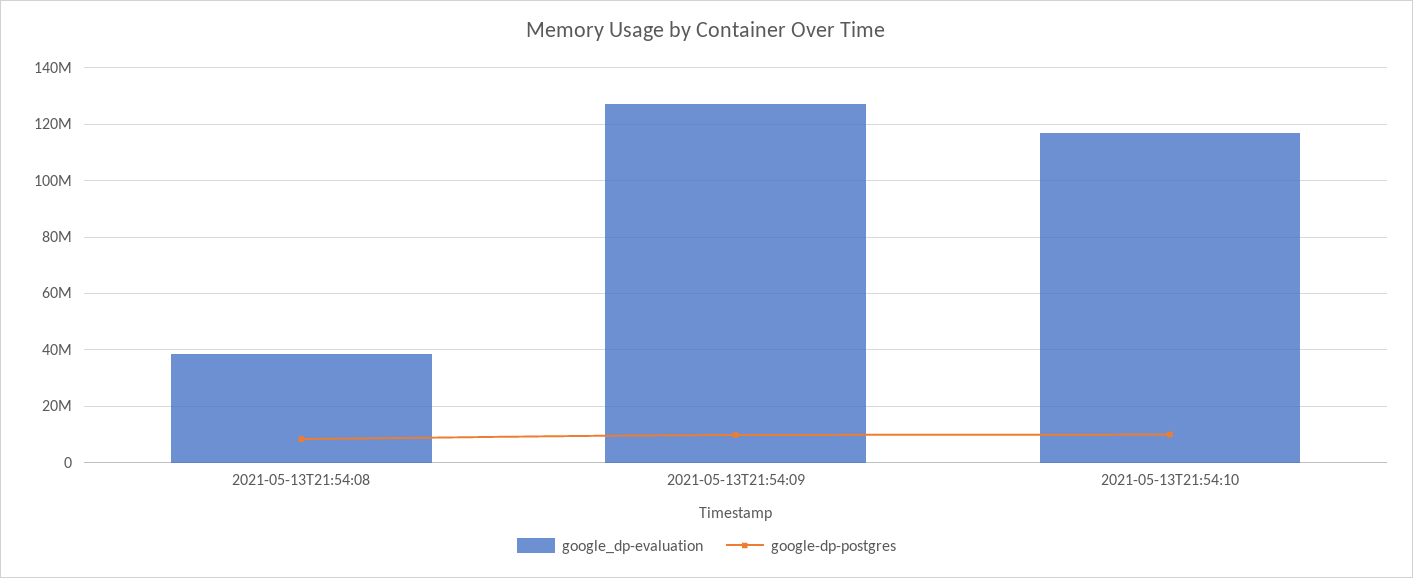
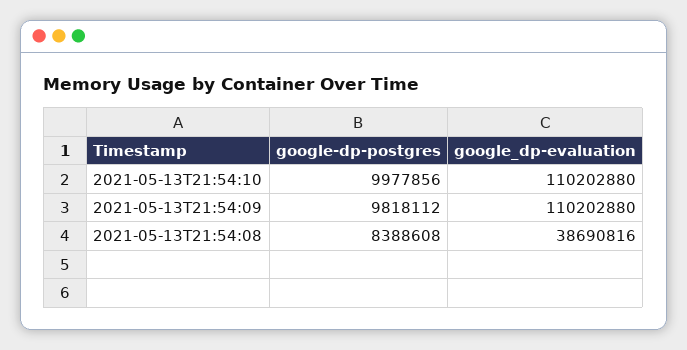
  {
    "google_dp-evaluation": {
      "2021-05-13T21:54:08": 38690816,
-     "2021-05-13T21:54:09": 127500000,
+     "2021-05-13T21:54:09": 110202880,
-     "2021-05-13T21:54:10": 117500000
+     "2021-05-13T21:54:10": 110202880
    },
    "google-dp-postgres": {
      "2021-05-13T21:54:08": 8388608,
      "2021-05-13T21:54:09": 9818112,
      "2021-05-13T21:54:10": 9977856
    }
  }

